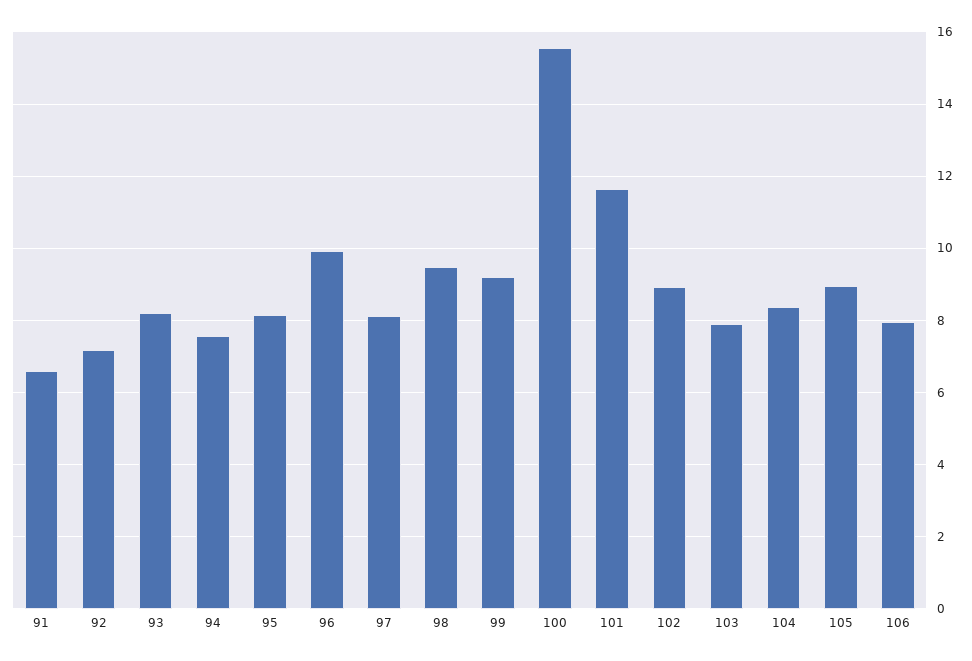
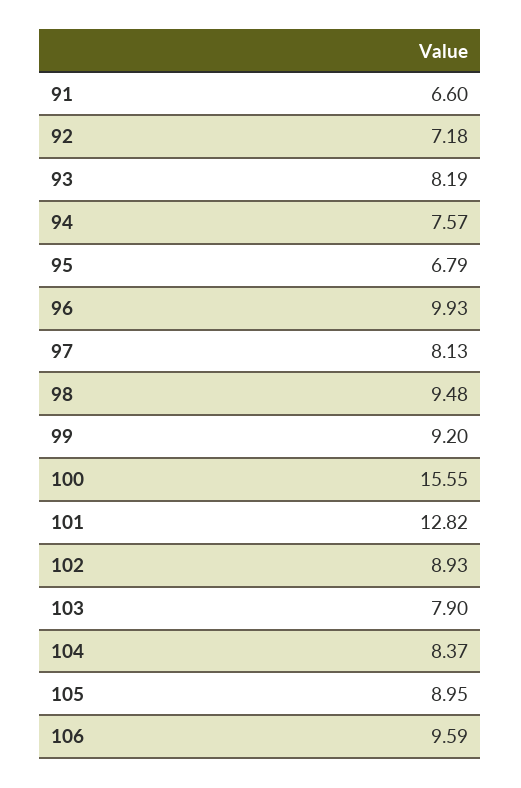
  {
    "91": 6.6,
    "92": 7.18,
    "93": 8.19,
    "94": 7.57,
-   "95": 8.2,
+   "95": 6.79,
    "96": 9.93,
    "97": 8.13,
    "98": 9.48,
    "99": 9.2,
    "100": 15.55,
-   "101": 11.6,
+   "101": 12.82,
    "102": 8.93,
    "103": 7.9,
    "104": 8.37,
    "105": 8.95,
-   "106": 8
+   "106": 9.59
  }

